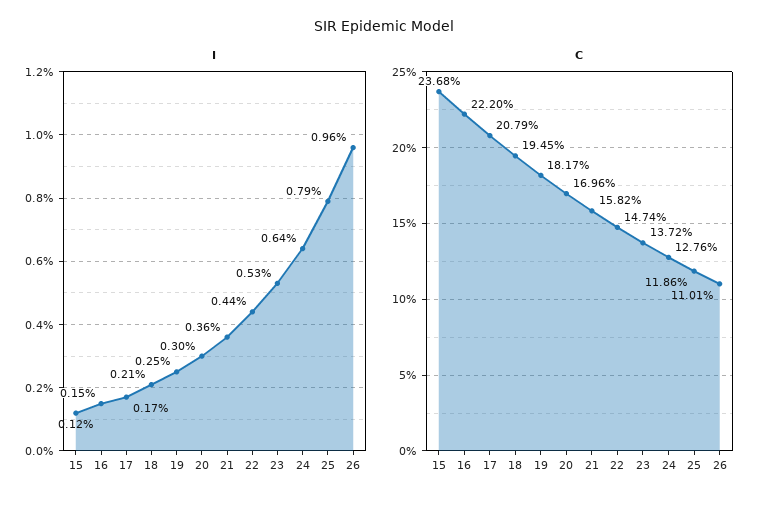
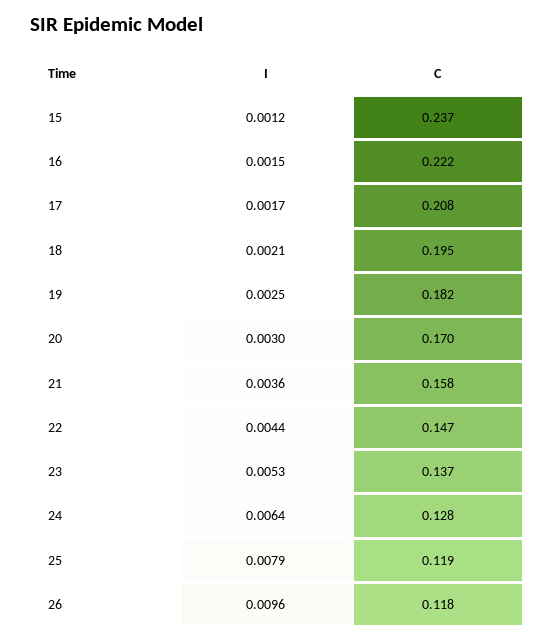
  {
    "I": {
      "15": 0.0012,
      "16": 0.0015,
      "17": 0.0017,
      "18": 0.0021,
      "19": 0.0025,
      "20": 0.003,
      "21": 0.0036,
      "22": 0.0044,
      "23": 0.0053,
      "24": 0.0064,
      "25": 0.0079,
      "26": 0.0096
    },
    "C": {
      "15": 0.2368,
      "16": 0.222,
      "17": 0.2079,
      "18": 0.1945,
      "19": 0.1817,
      "20": 0.1696,
      "21": 0.1582,
      "22": 0.1474,
      "23": 0.1372,
      "24": 0.1276,
      "25": 0.1186,
-     "26": 0.1101
+     "26": 0.118
    }
  }

